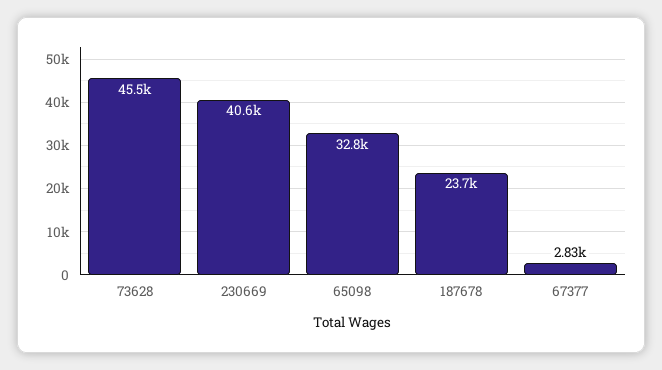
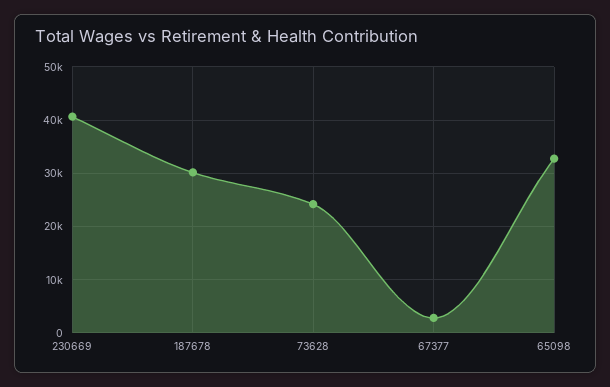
  {
-   "73628": 45500,
+   "73628": 24000,
    "230669": 40600,
    "65098": 32800,
-   "187678": 23700,
+   "187678": 30000,
    "67377": 2830
  }

